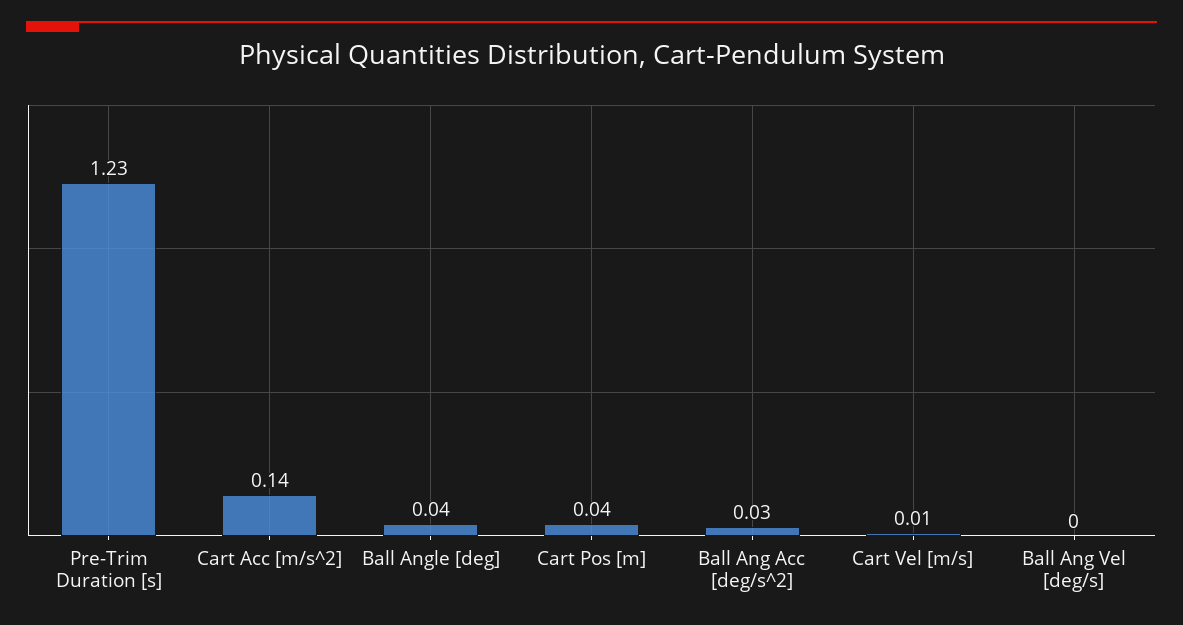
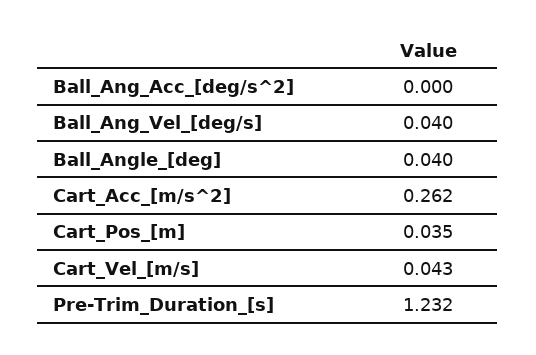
  {
    "Pre-Trim Duration [s]": 1.232,
-   "Cart Acc [m/s^2]": 0.14,
+   "Cart Acc [m/s^2]": 0.262,
    "Ball Angle [deg]": 0.04,
    "Cart Pos [m]": 0.035,
-   "Ball Ang Acc [deg/s^2]": 0.03,
+   "Ball Ang Acc [deg/s^2]": 0,
-   "Cart Vel [m/s]": 0.01,
+   "Cart Vel [m/s]": 0.043,
-   "Ball Ang Vel [deg/s]": 0
+   "Ball Ang Vel [deg/s]": 0.04
  }

